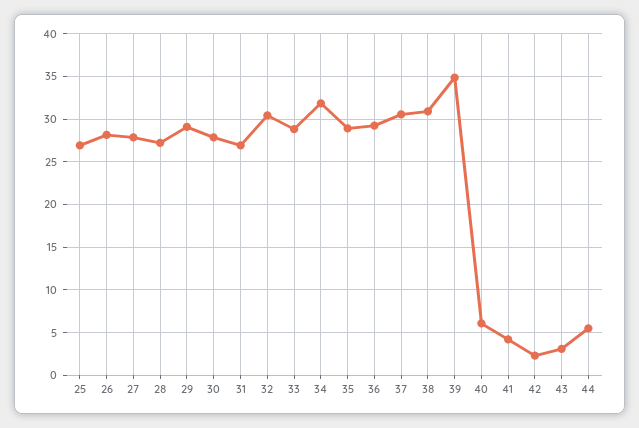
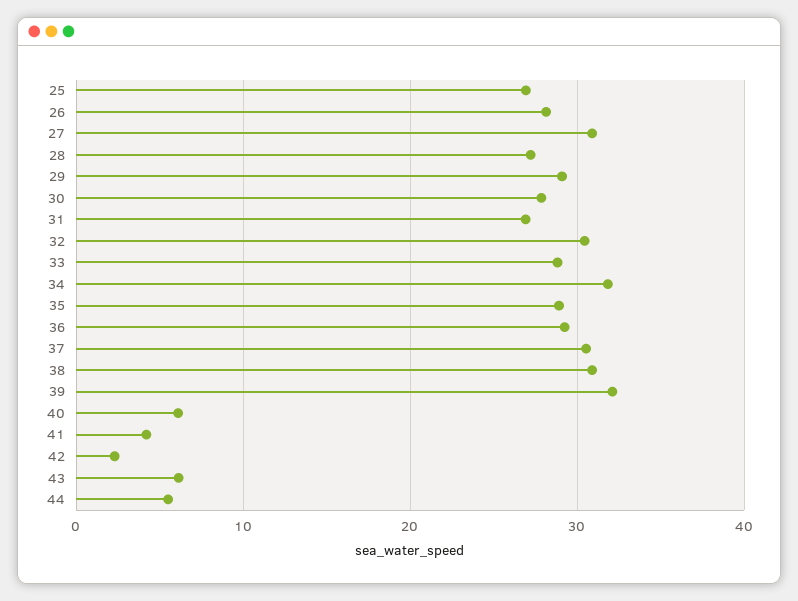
  {
    "25": 27,
    "26": 28,
-   "27": 28,
+   "27": 31,
    "28": 27,
    "29": 29,
    "30": 28,
    "31": 27,
    "32": 30,
    "33": 29,
    "34": 32,
    "35": 29,
    "36": 29,
    "37": 31,
    "38": 31,
-   "39": 35,
+   "39": 32,
    "40": 6,
    "41": 4,
    "42": 2,
-   "43": 3,
+   "43": 6,
    "44": 6
  }

